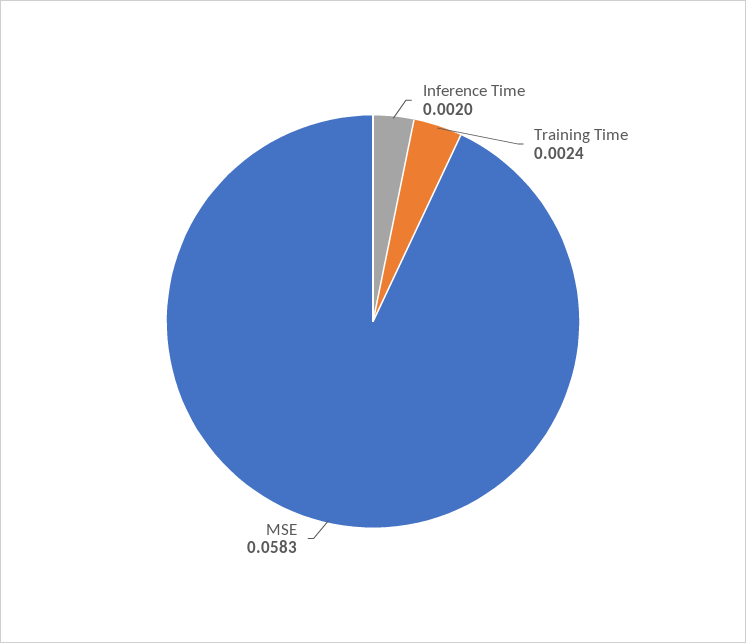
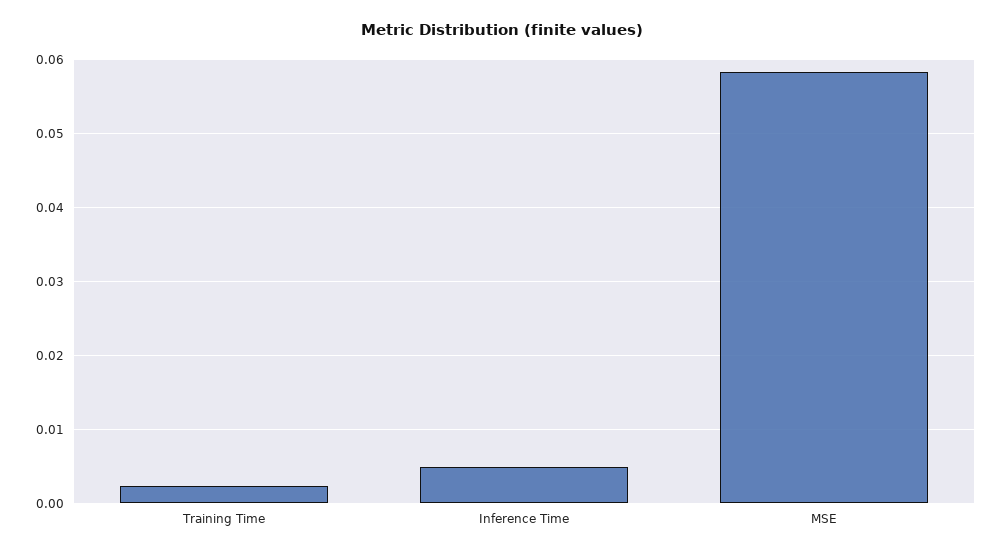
  {
-   "Inference Time": 0.002,
+   "Inference Time": 0.005,
    "Training Time": 0.0024,
    "MSE": 0.0583
  }

